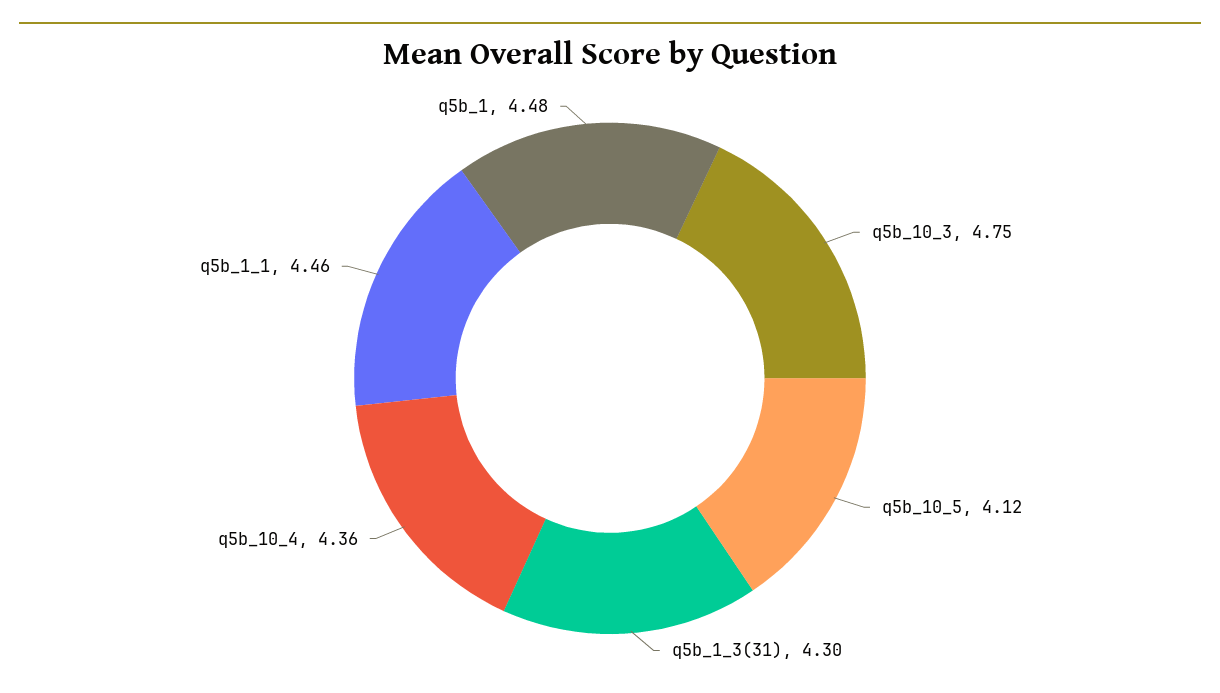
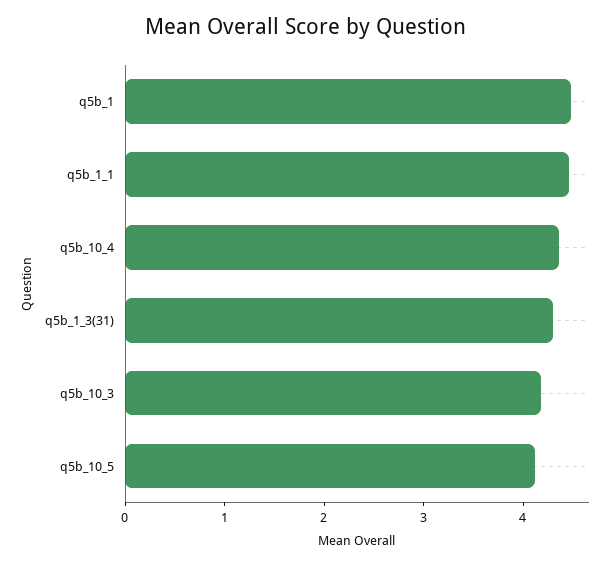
  {
-   "q5b_10_3": 4.75,
+   "q5b_10_3": 4.2,
    "q5b_10_5": 4.12,
    "q5b_1_3(31)": 4.3,
    "q5b_10_4": 4.36,
    "q5b_1_1": 4.46,
    "q5b_1": 4.48
  }

